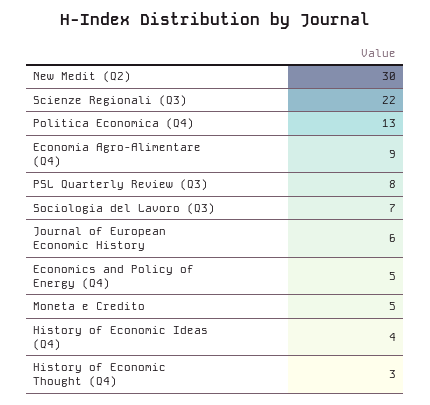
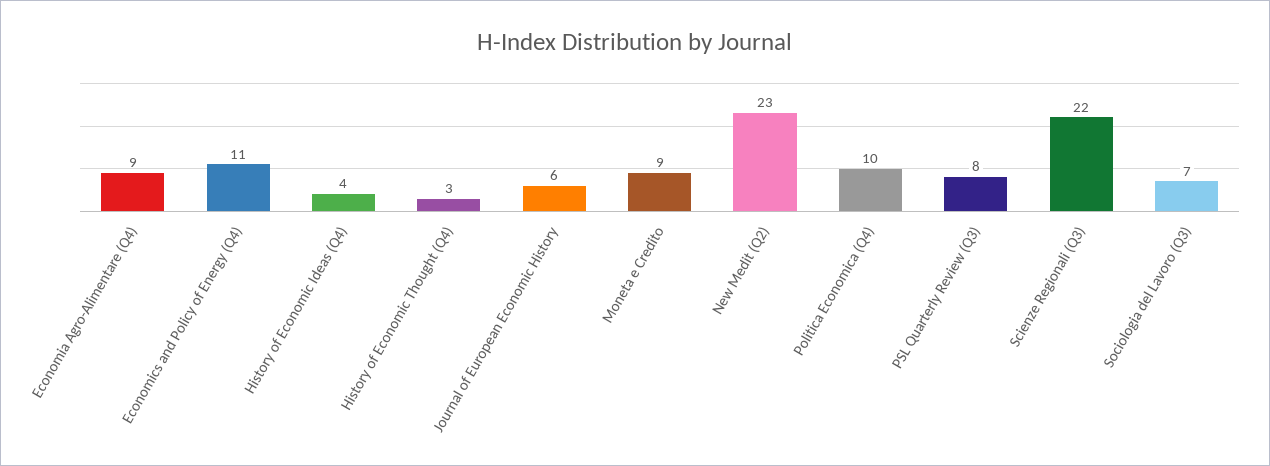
  {
-   "New Medit (Q2)": 30,
+   "New Medit (Q2)": 23,
    "Scienze Regionali (Q3)": 22,
-   "Politica Economica (Q4)": 13,
+   "Politica Economica (Q4)": 10,
    "Economia Agro-Alimentare (Q4)": 9,
    "PSL Quarterly Review (Q3)": 8,
    "Sociologia del Lavoro (Q3)": 7,
    "Journal of European Economic History": 6,
-   "Economics and Policy of Energy (Q4)": 5,
+   "Economics and Policy of Energy (Q4)": 11,
-   "Moneta e Credito": 5,
+   "Moneta e Credito": 9,
    "History of Economic Ideas (Q4)": 4,
    "History of Economic Thought (Q4)": 3
  }

